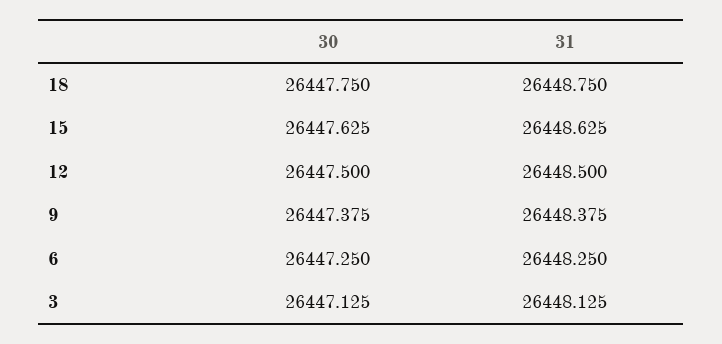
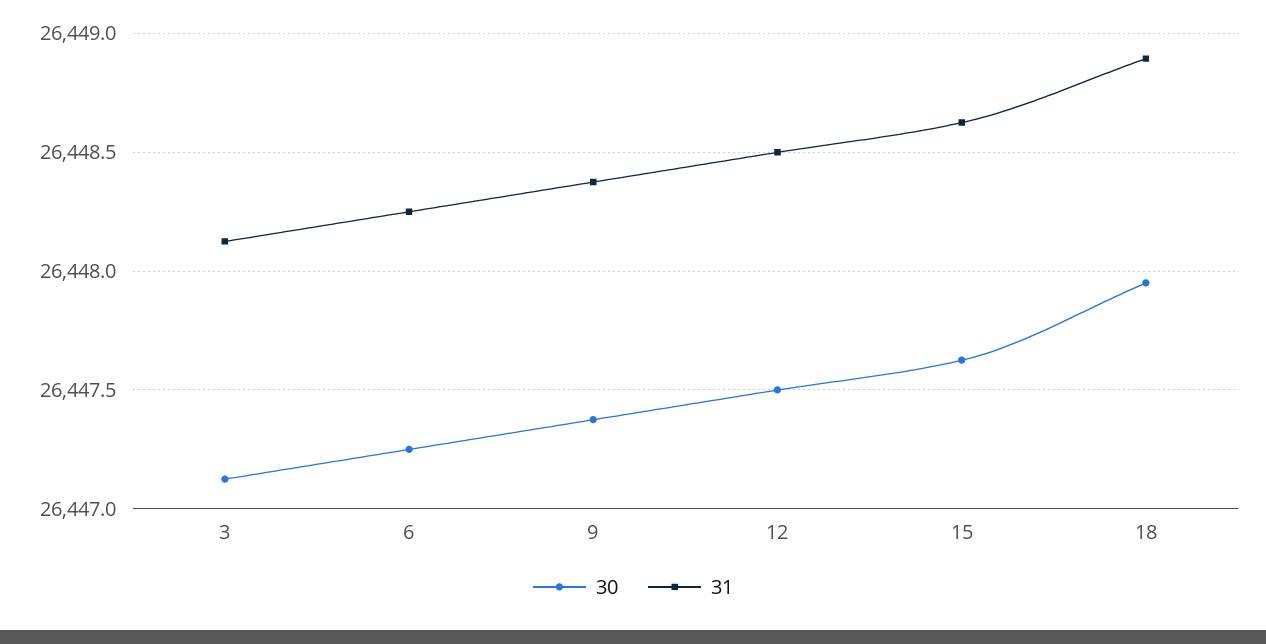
  {
    "30": {
-     "18": 26447.75,
+     "18": 26447.95,
      "15": 26447.625,
      "12": 26447.5,
      "9": 26447.375,
      "6": 26447.25,
      "3": 26447.125
    },
    "31": {
-     "18": 26448.75,
+     "18": 26448.9,
      "15": 26448.625,
      "12": 26448.5,
      "9": 26448.375,
      "6": 26448.25,
      "3": 26448.125
    }
  }

